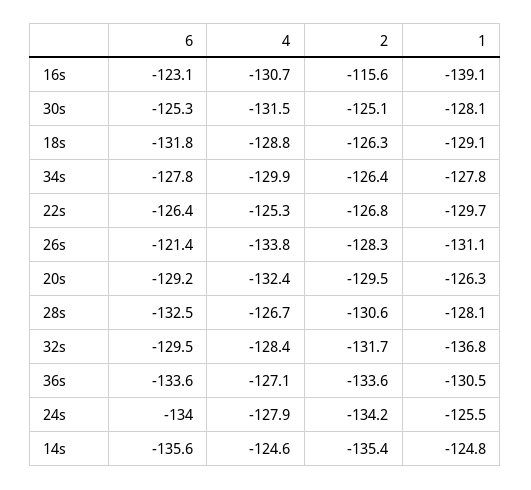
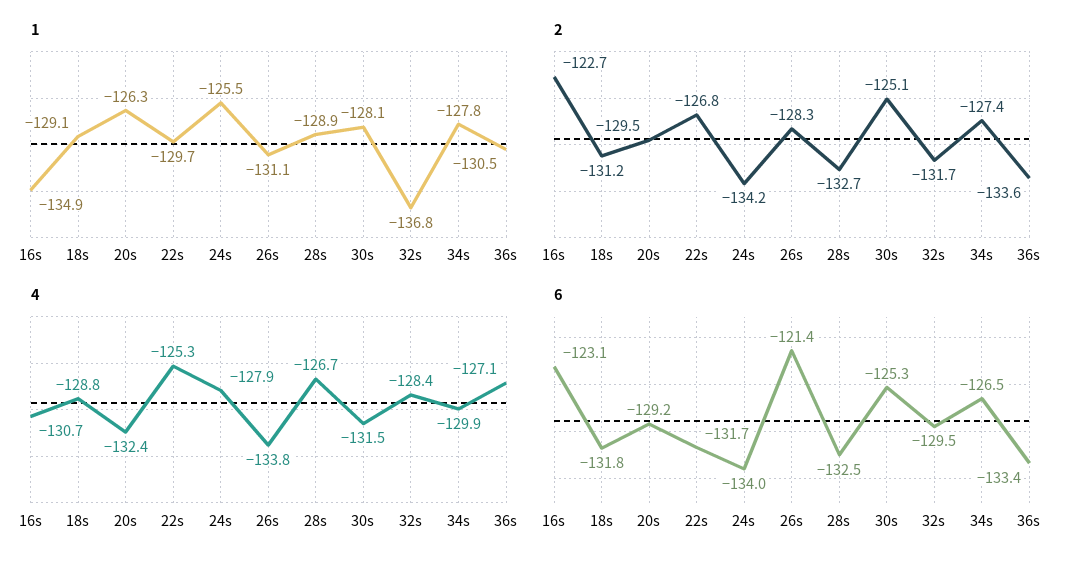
  {
    "6": {
      "16s": -123.1,
      "30s": -125.3,
      "18s": -131.8,
-     "34s": -127.8,
+     "34s": -126.5,
-     "22s": -126.4,
+     "22s": -131.7,
      "26s": -121.4,
      "20s": -129.2,
      "28s": -132.5,
      "32s": -129.5,
-     "36s": -133.6,
+     "36s": -133.4,
-     "24s": -134,
+     "24s": -134
-     "14s": -135.6
    },
    "4": {
      "16s": -130.7,
      "30s": -131.5,
      "18s": -128.8,
      "34s": -129.9,
      "22s": -125.3,
      "26s": -133.8,
      "20s": -132.4,
      "28s": -126.7,
      "32s": -128.4,
      "36s": -127.1,
-     "24s": -127.9,
+     "24s": -127.9
-     "14s": -124.6
    },
    "2": {
-     "16s": -115.6,
+     "16s": -122.7,
      "30s": -125.1,
-     "18s": -126.3,
+     "18s": -131.2,
-     "34s": -126.4,
+     "34s": -127.4,
      "22s": -126.8,
      "26s": -128.3,
      "20s": -129.5,
-     "28s": -130.6,
+     "28s": -132.7,
      "32s": -131.7,
      "36s": -133.6,
-     "24s": -134.2,
+     "24s": -134.2
-     "14s": -135.4
    },
    "1": {
-     "16s": -139.1,
+     "16s": -134.9,
      "30s": -128.1,
      "18s": -129.1,
      "34s": -127.8,
      "22s": -129.7,
      "26s": -131.1,
      "20s": -126.3,
-     "28s": -128.1,
+     "28s": -128.9,
      "32s": -136.8,
      "36s": -130.5,
-     "24s": -125.5,
+     "24s": -125.5
-     "14s": -124.8
    }
  }

